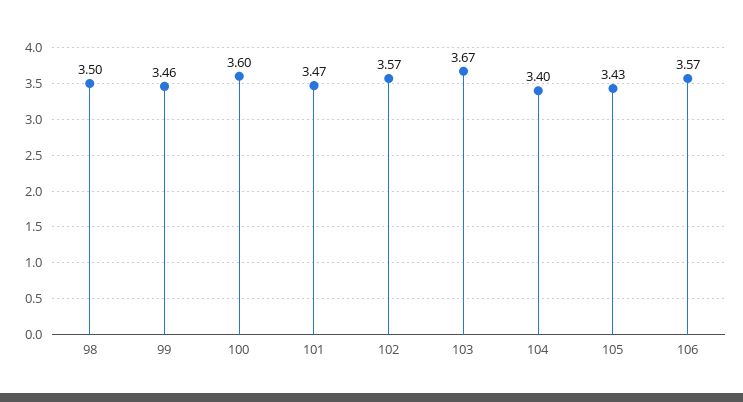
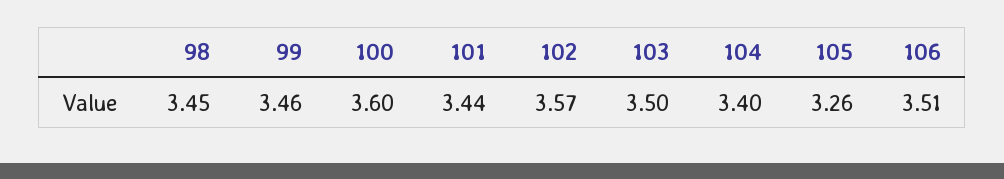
  {
-   "98": 3.5,
+   "98": 3.45,
    "99": 3.46,
    "100": 3.6,
-   "101": 3.47,
+   "101": 3.44,
    "102": 3.57,
-   "103": 3.67,
+   "103": 3.5,
    "104": 3.4,
-   "105": 3.43,
+   "105": 3.26,
-   "106": 3.57
+   "106": 3.51
  }

